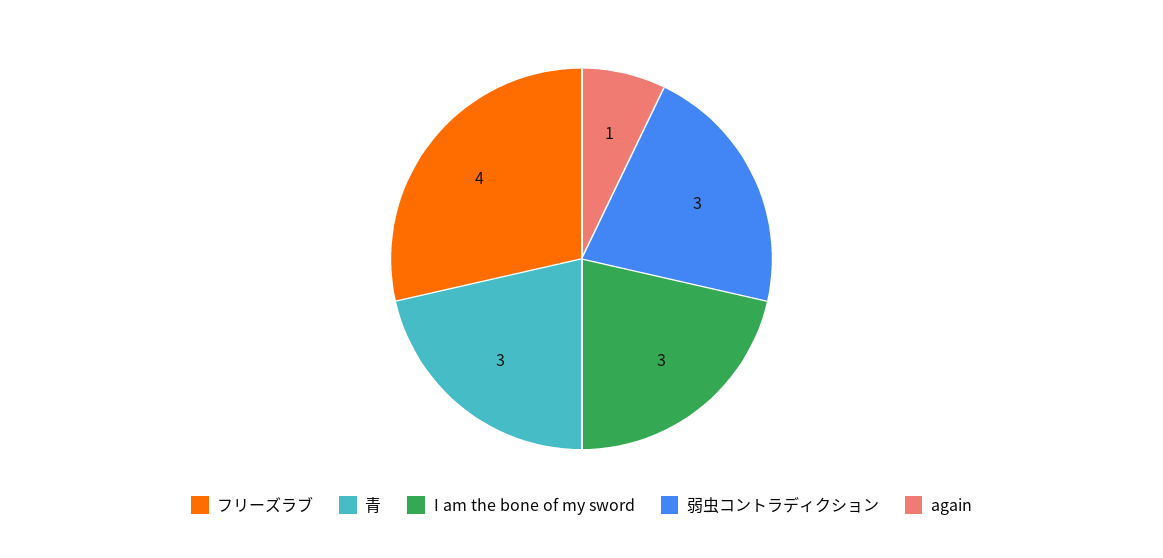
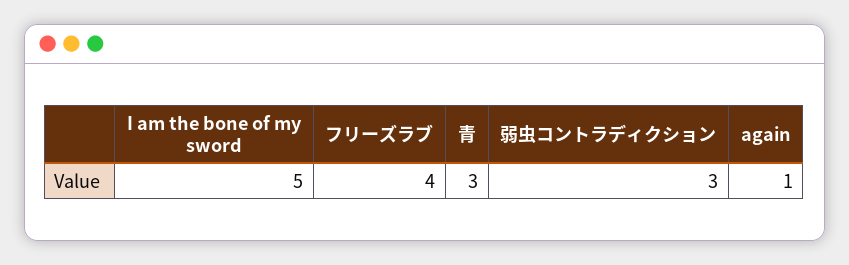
  {
    "フリーズラブ": 4,
    "青": 3,
-   "I am the bone of my sword": 3,
+   "I am the bone of my sword": 5,
    "弱虫コントラディクション": 3,
    "again": 1
  }

